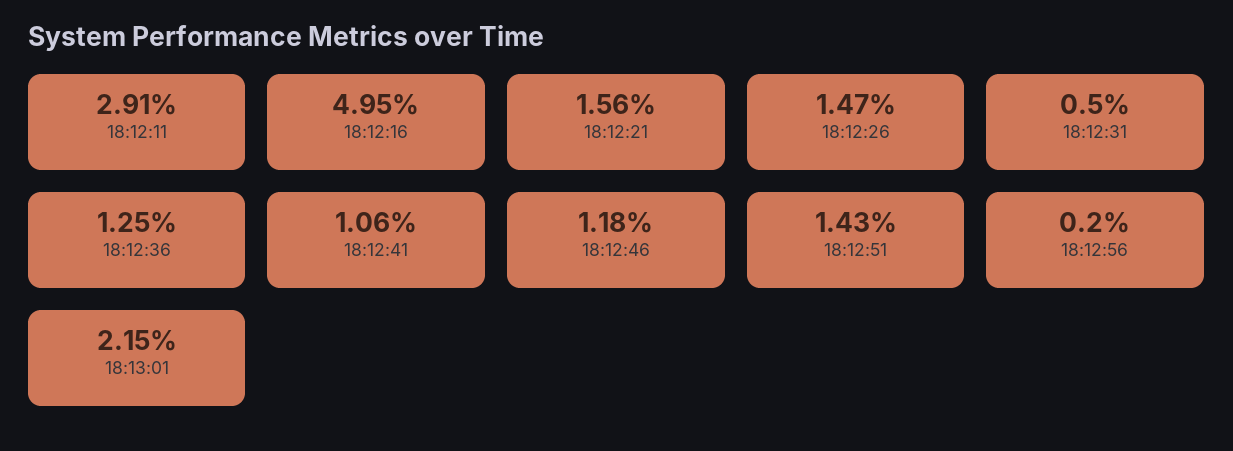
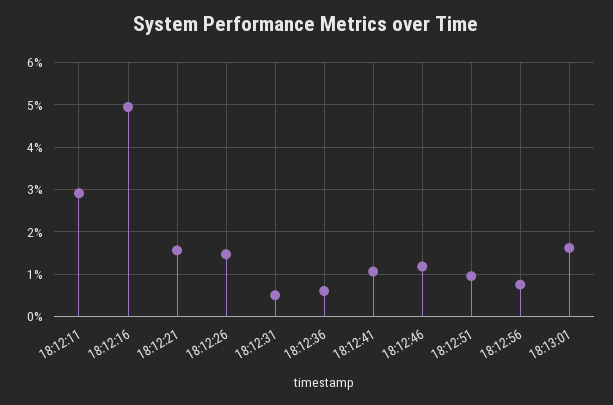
  {
    "18:12:11": 2.91,
    "18:12:16": 4.95,
    "18:12:21": 1.56,
    "18:12:26": 1.47,
    "18:12:31": 0.5,
-   "18:12:36": 1.25,
+   "18:12:36": 0.6,
    "18:12:41": 1.06,
    "18:12:46": 1.18,
-   "18:12:51": 1.43,
+   "18:12:51": 1,
-   "18:12:56": 0.2,
+   "18:12:56": 0.8,
-   "18:13:01": 2.15
+   "18:13:01": 1.6
  }

